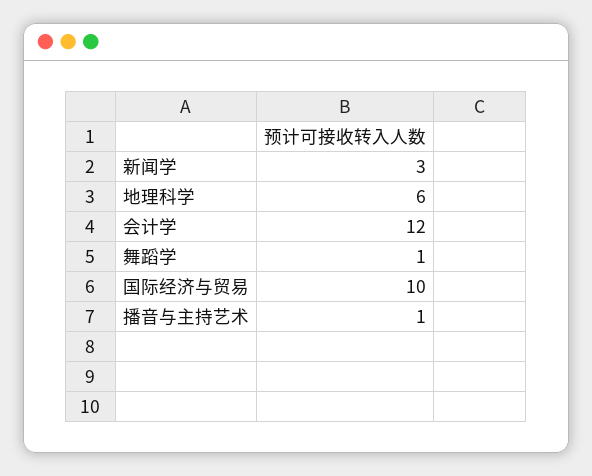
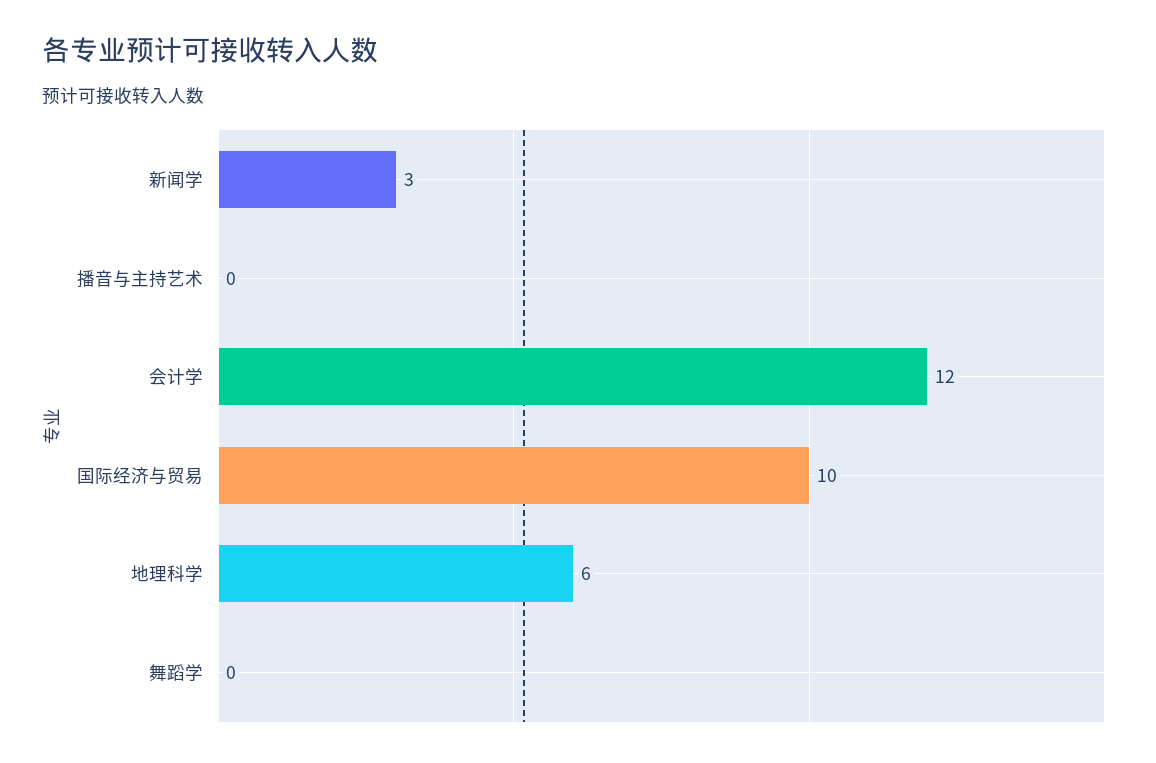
  {
    "新闻学": 3,
    "地理科学": 6,
    "会计学": 12,
-   "舞蹈学": 1,
+   "舞蹈学": 0,
    "国际经济与贸易": 10,
-   "播音与主持艺术": 1
+   "播音与主持艺术": 0
  }

